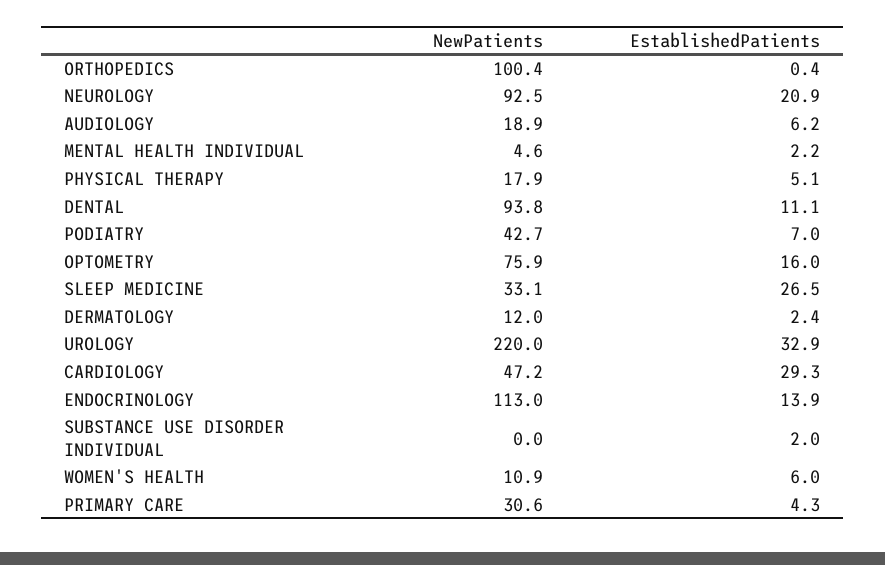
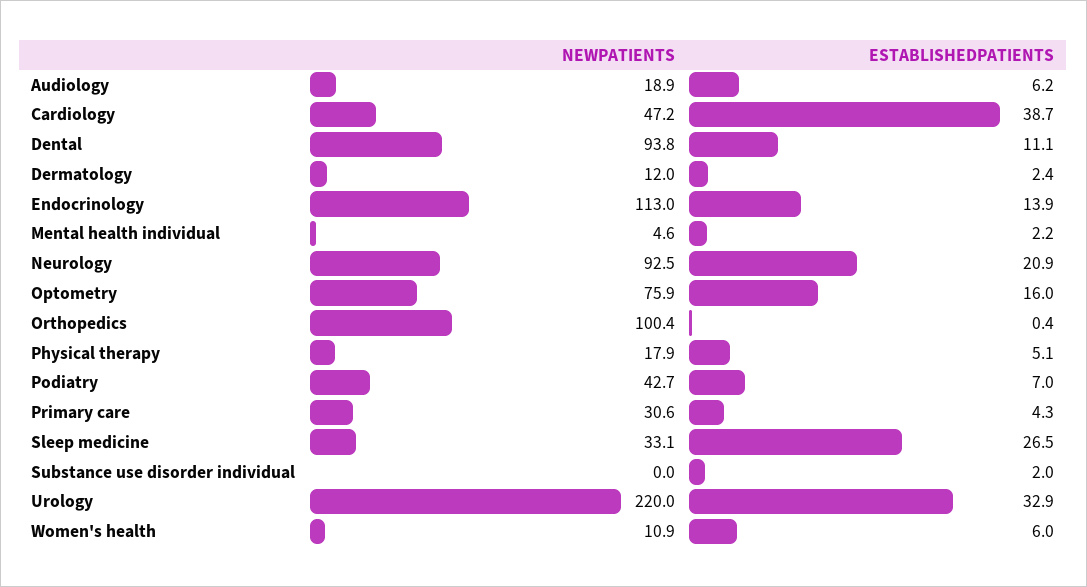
  {
    "NewPatients": {
      "ORTHOPEDICS": 100.4,
      "NEUROLOGY": 92.5,
      "AUDIOLOGY": 18.9,
      "MENTAL HEALTH INDIVIDUAL": 4.6,
      "PHYSICAL THERAPY": 17.9,
      "DENTAL": 93.8,
      "PODIATRY": 42.7,
      "OPTOMETRY": 75.9,
      "SLEEP MEDICINE": 33.1,
      "DERMATOLOGY": 12,
      "UROLOGY": 220,
      "CARDIOLOGY": 47.2,
      "ENDOCRINOLOGY": 113,
      "SUBSTANCE USE DISORDER INDIVIDUAL": 0,
      "WOMEN'S HEALTH": 10.9,
      "PRIMARY CARE": 30.6
    },
    "EstablishedPatients": {
      "ORTHOPEDICS": 0.4,
      "NEUROLOGY": 20.9,
      "AUDIOLOGY": 6.2,
      "MENTAL HEALTH INDIVIDUAL": 2.2,
      "PHYSICAL THERAPY": 5.1,
      "DENTAL": 11.1,
      "PODIATRY": 7,
      "OPTOMETRY": 16,
      "SLEEP MEDICINE": 26.5,
      "DERMATOLOGY": 2.4,
      "UROLOGY": 32.9,
-     "CARDIOLOGY": 29.3,
+     "CARDIOLOGY": 38.7,
      "ENDOCRINOLOGY": 13.9,
      "SUBSTANCE USE DISORDER INDIVIDUAL": 2,
      "WOMEN'S HEALTH": 6,
      "PRIMARY CARE": 4.3
    }
  }

